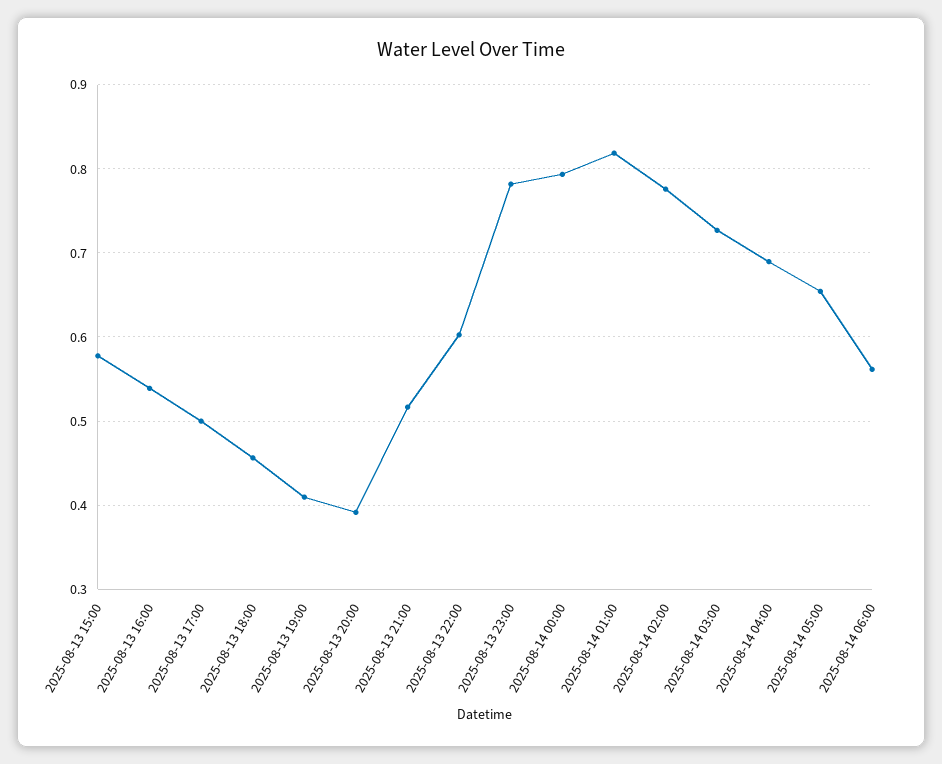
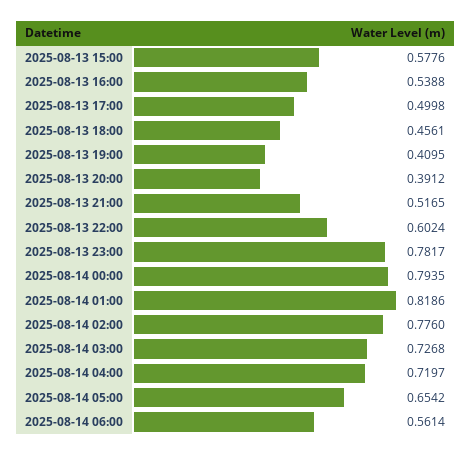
  {
    "2025-08-13 15:00": 0.5776,
    "2025-08-13 16:00": 0.5388,
    "2025-08-13 17:00": 0.4998,
    "2025-08-13 18:00": 0.4561,
    "2025-08-13 19:00": 0.4095,
    "2025-08-13 20:00": 0.3912,
    "2025-08-13 21:00": 0.5165,
    "2025-08-13 22:00": 0.6024,
    "2025-08-13 23:00": 0.7817,
    "2025-08-14 00:00": 0.7935,
    "2025-08-14 01:00": 0.8186,
    "2025-08-14 02:00": 0.776,
    "2025-08-14 03:00": 0.7268,
-   "2025-08-14 04:00": 0.69,
+   "2025-08-14 04:00": 0.7197,
    "2025-08-14 05:00": 0.6542,
    "2025-08-14 06:00": 0.5614
  }

